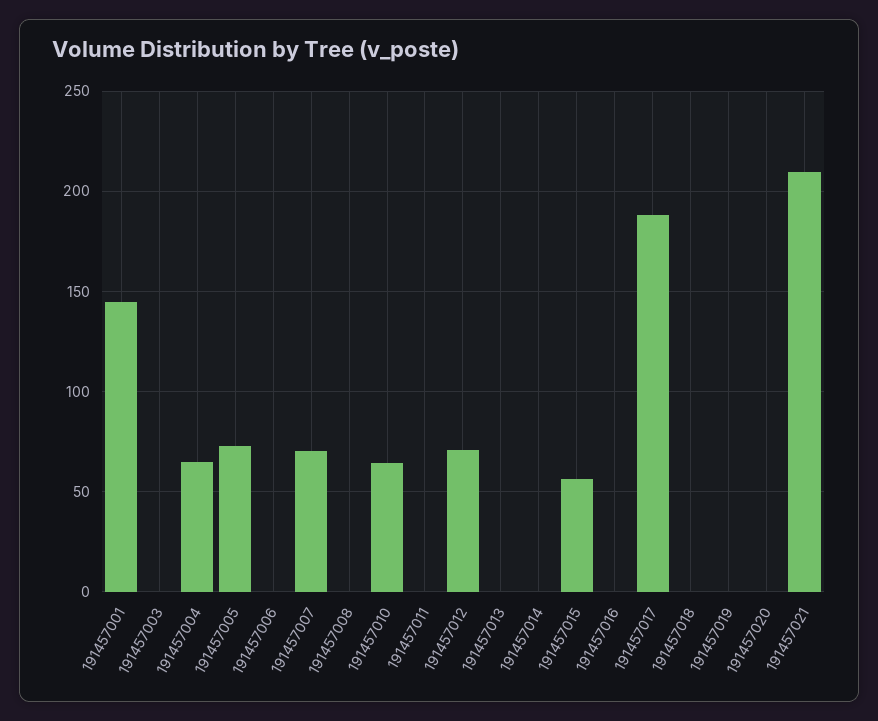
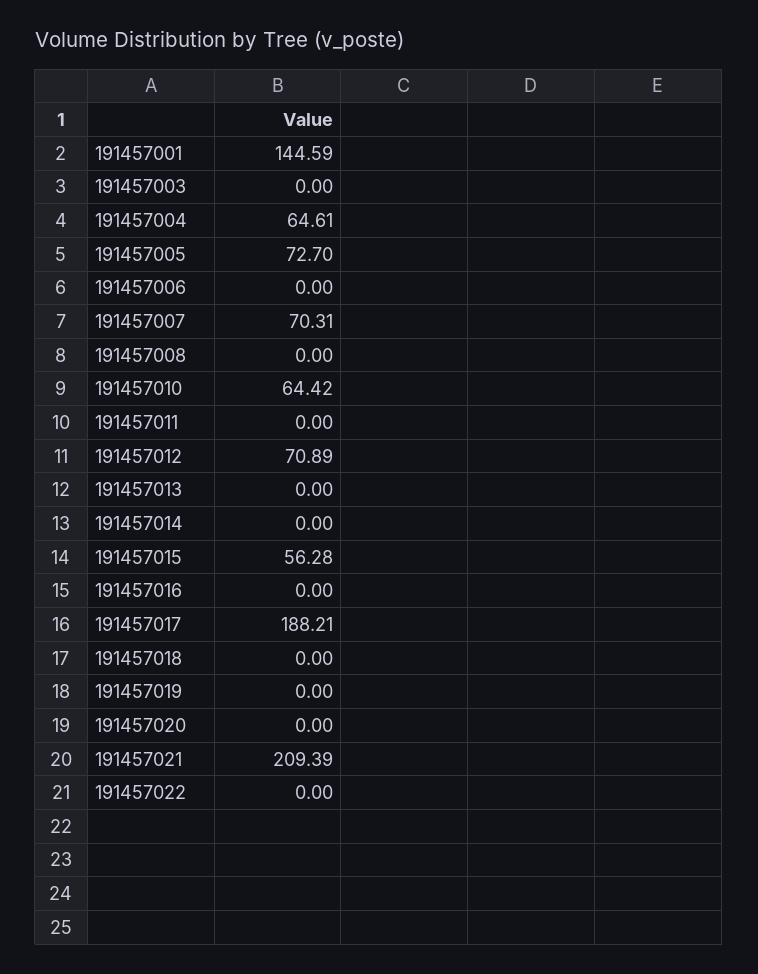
  {
    "191457001": 144.59,
    "191457003": 0,
    "191457004": 64.61,
    "191457005": 72.7,
    "191457006": 0,
    "191457007": 70.31,
    "191457008": 0,
    "191457010": 64.42,
    "191457011": 0,
    "191457012": 70.89,
    "191457013": 0,
    "191457014": 0,
    "191457015": 56.28,
    "191457016": 0,
    "191457017": 188.21,
    "191457018": 0,
    "191457019": 0,
    "191457020": 0,
-   "191457021": 209.39
+   "191457021": 209.39,
+   "191457022": 0
  }

